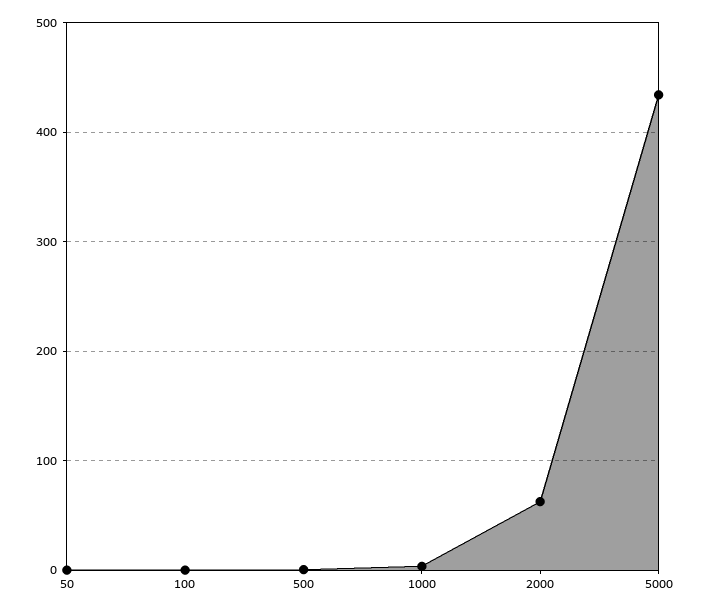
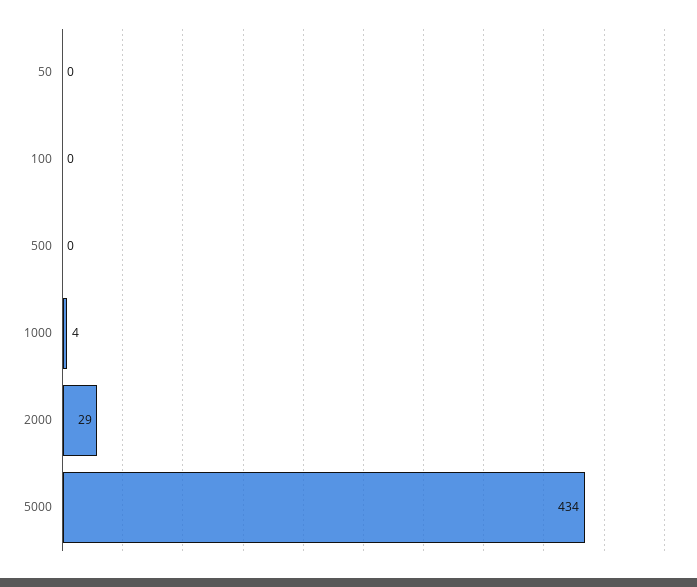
  {
    "50": 0,
    "100": 0,
    "500": 0,
    "1000": 4,
-   "2000": 60,
+   "2000": 29,
    "5000": 434
  }

